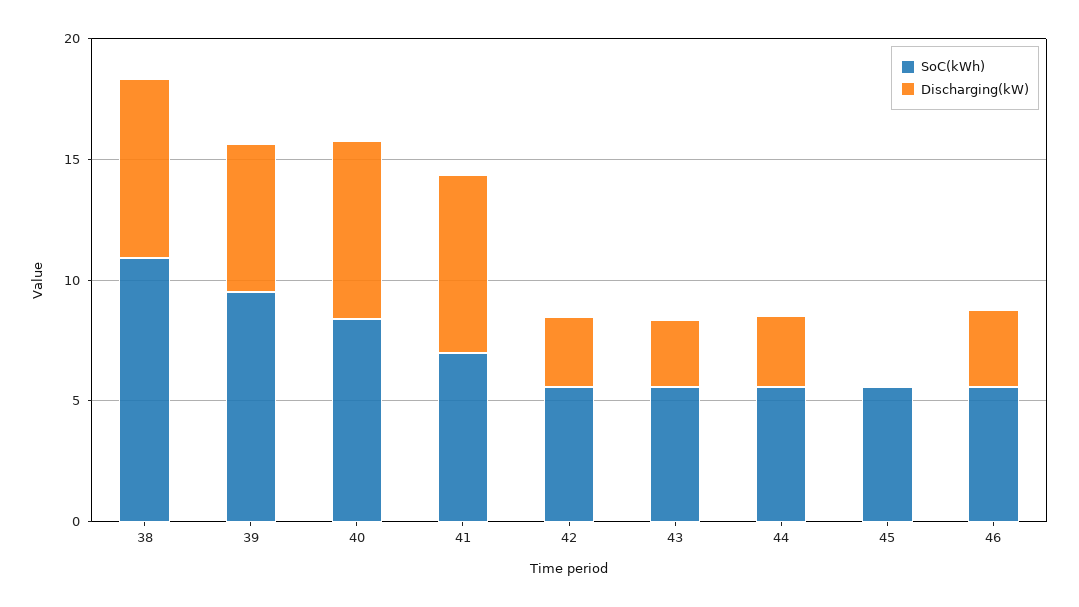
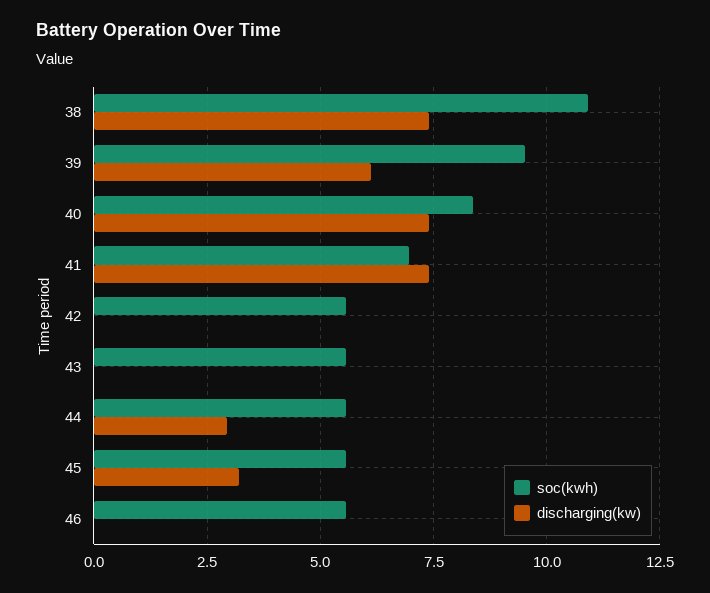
  {
    "SoC(kWh)": {
      "38": 11,
      "39": 9.5,
      "40": 8.25,
      "41": 7,
      "42": 5.5,
      "43": 5.5,
      "44": 5.5,
      "45": 5.5,
      "46": 5.5
    },
    "Discharging(kW)": {
      "38": 7.5,
      "39": 6,
      "40": 7.5,
      "41": 7.5,
-     "42": 3,
+     "42": 0,
-     "43": 3,
+     "43": 0,
      "44": 3,
-     "45": 0,
+     "45": 3.25,
-     "46": 3
+     "46": 0
    }
  }

